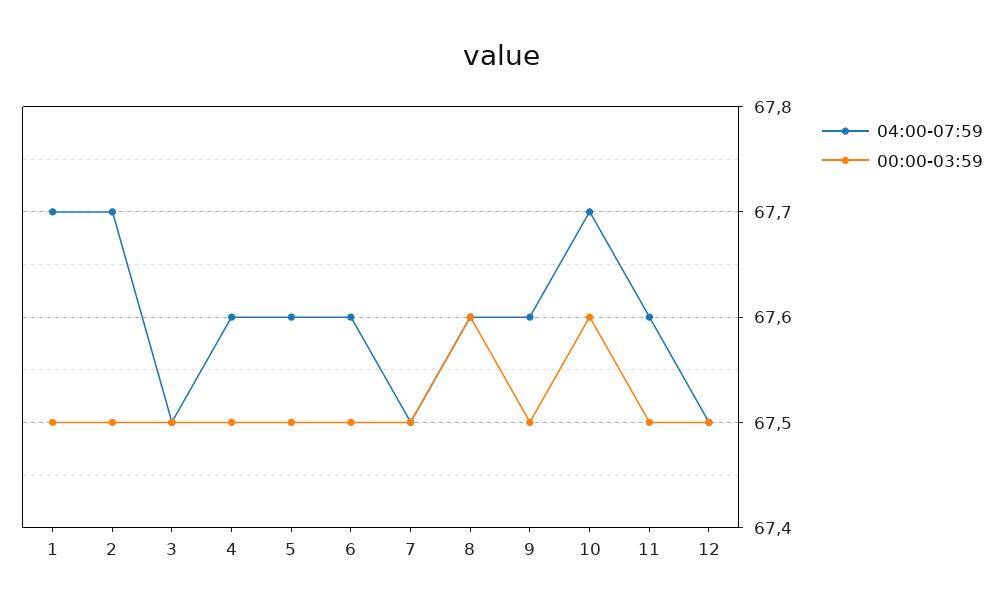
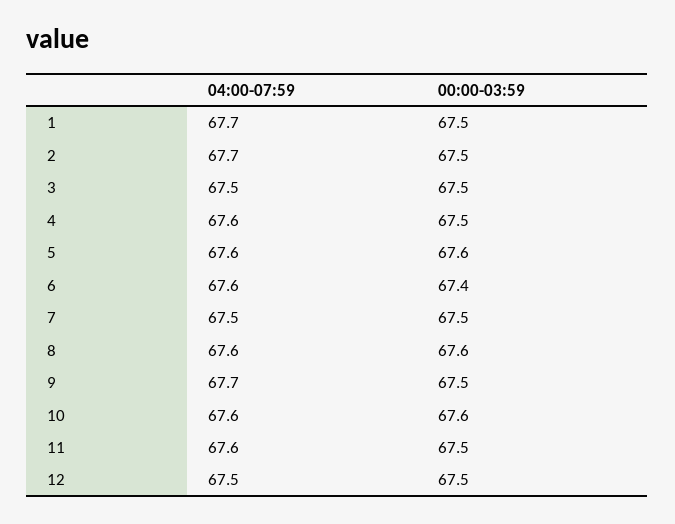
  {
    "04:00-07:59": {
      "1": 67.7,
      "2": 67.7,
      "3": 67.5,
      "4": 67.6,
      "5": 67.6,
      "6": 67.6,
      "7": 67.5,
      "8": 67.6,
-     "9": 67.6,
+     "9": 67.7,
-     "10": 67.7,
+     "10": 67.6,
      "11": 67.6,
      "12": 67.5
    },
    "00:00-03:59": {
      "1": 67.5,
      "2": 67.5,
      "3": 67.5,
      "4": 67.5,
-     "5": 67.5,
+     "5": 67.6,
-     "6": 67.5,
+     "6": 67.4,
      "7": 67.5,
      "8": 67.6,
      "9": 67.5,
      "10": 67.6,
      "11": 67.5,
      "12": 67.5
    }
  }

